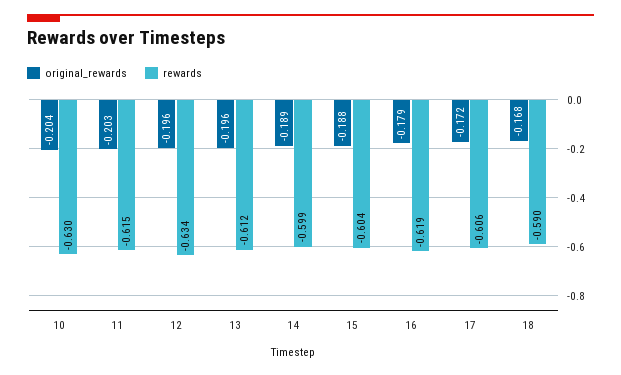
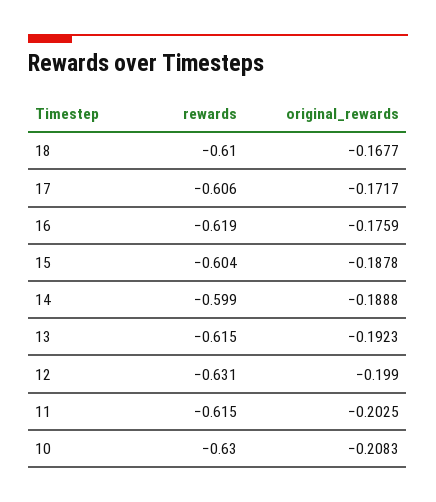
  {
    "original_rewards": {
-     "10": -0.204,
+     "10": -0.2083,
      "11": -0.2025,
-     "12": -0.196,
+     "12": -0.199,
-     "13": -0.196,
+     "13": -0.1923,
      "14": -0.1888,
      "15": -0.1878,
-     "16": -0.179,
+     "16": -0.1759,
      "17": -0.1717,
      "18": -0.1677
    },
    "rewards": {
      "10": -0.63,
      "11": -0.615,
-     "12": -0.634,
+     "12": -0.631,
-     "13": -0.612,
+     "13": -0.615,
      "14": -0.599,
      "15": -0.604,
      "16": -0.619,
      "17": -0.606,
-     "18": -0.59
+     "18": -0.61
    }
  }

